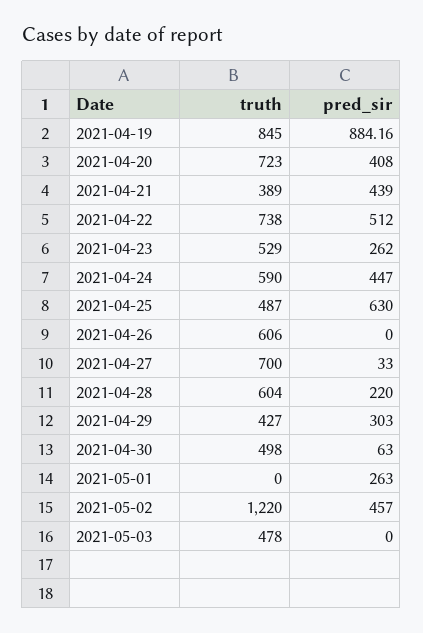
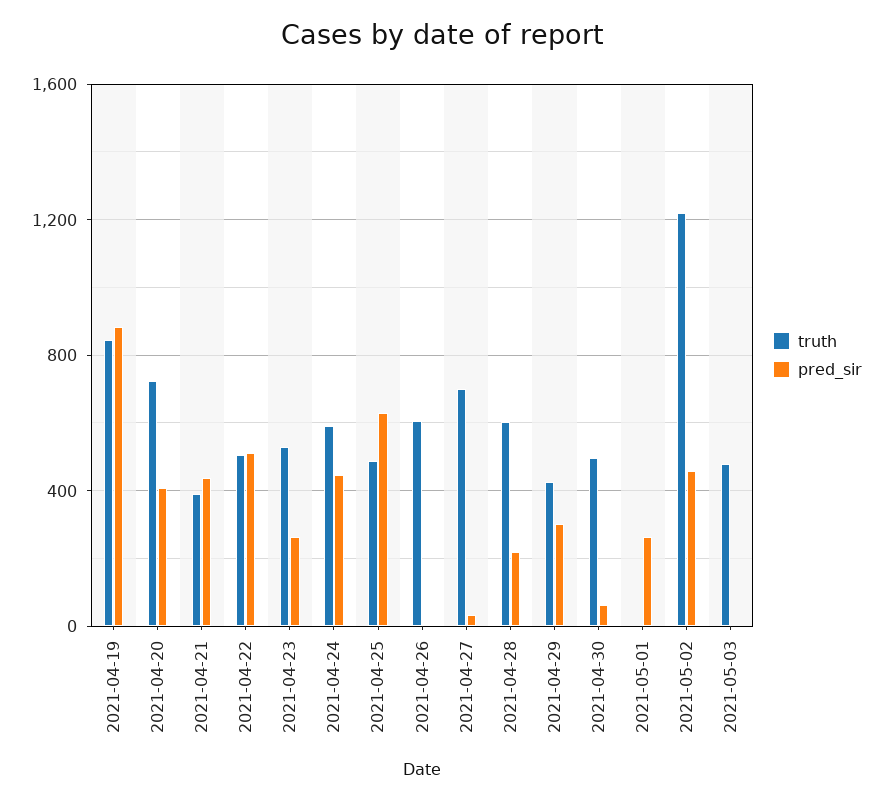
  {
    "truth": {
      "2021-04-19": 845,
      "2021-04-20": 723,
      "2021-04-21": 389,
-     "2021-04-22": 738,
+     "2021-04-22": 500,
      "2021-04-23": 529,
      "2021-04-24": 590,
      "2021-04-25": 487,
      "2021-04-26": 606,
      "2021-04-27": 700,
      "2021-04-28": 604,
      "2021-04-29": 427,
      "2021-04-30": 498,
      "2021-05-01": 0,
      "2021-05-02": 1220,
      "2021-05-03": 478
    },
    "pred_sir": {
      "2021-04-19": 884.16,
      "2021-04-20": 408,
      "2021-04-21": 439,
      "2021-04-22": 512,
      "2021-04-23": 262,
      "2021-04-24": 447,
      "2021-04-25": 630,
      "2021-04-26": 0,
      "2021-04-27": 33,
      "2021-04-28": 220,
      "2021-04-29": 303,
      "2021-04-30": 63,
      "2021-05-01": 263,
      "2021-05-02": 457,
      "2021-05-03": 0
    }
  }

